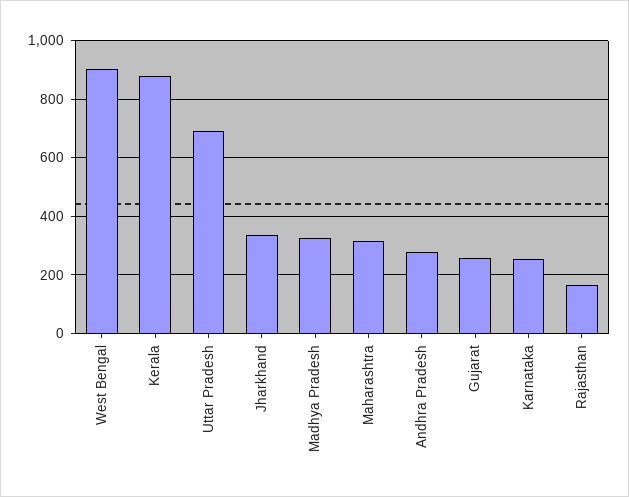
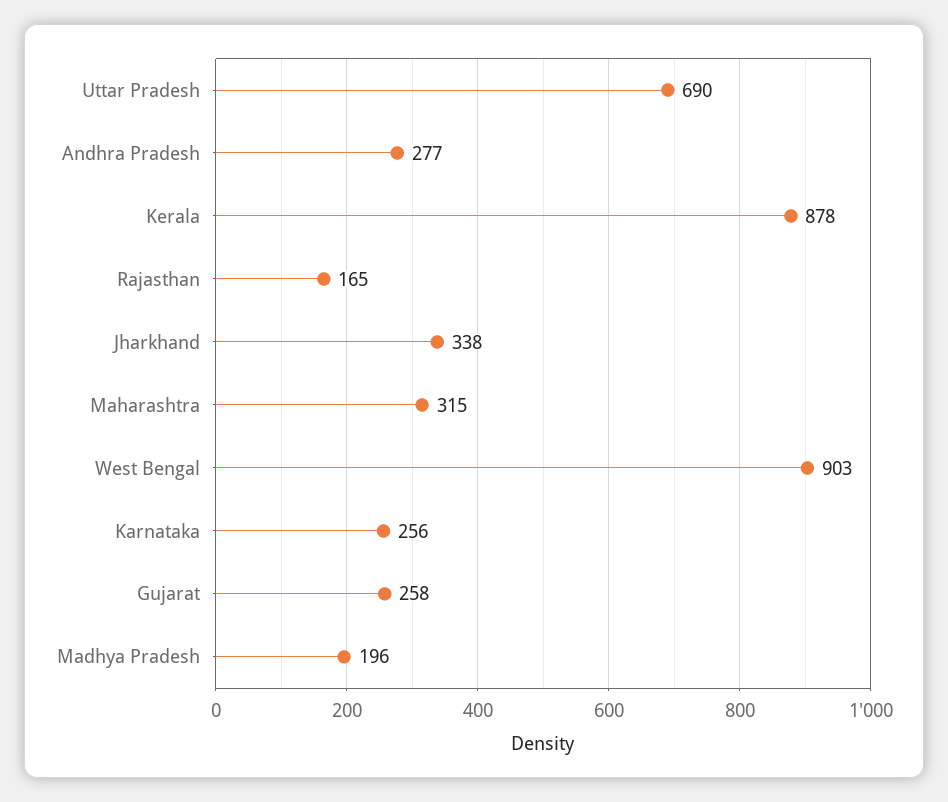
  {
    "West Bengal": 903,
    "Kerala": 878,
    "Uttar Pradesh": 690,
    "Jharkhand": 338,
-   "Madhya Pradesh": 325,
+   "Madhya Pradesh": 196,
    "Maharashtra": 315,
    "Andhra Pradesh": 277,
    "Gujarat": 258,
    "Karnataka": 256,
    "Rajasthan": 165
  }

